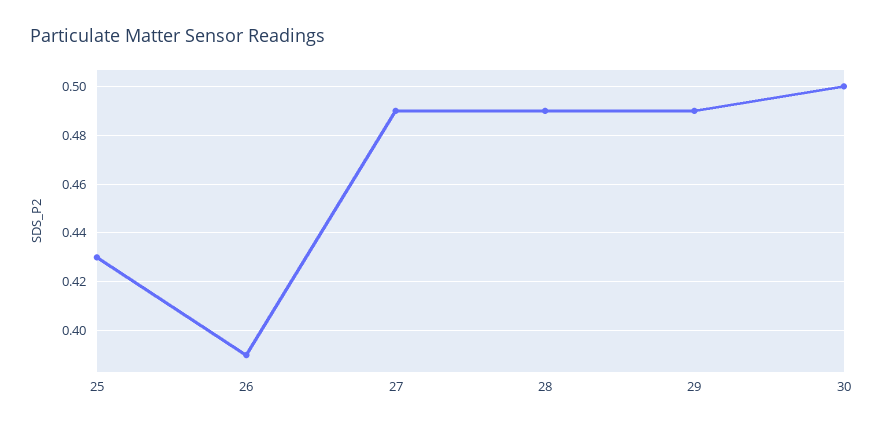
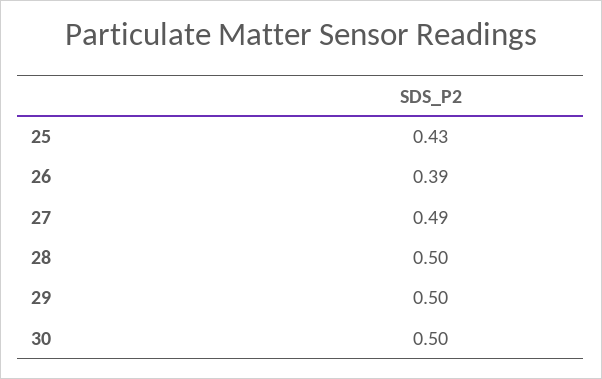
  {
    "25": 0.43,
    "26": 0.39,
    "27": 0.49,
-   "28": 0.49,
+   "28": 0.5,
-   "29": 0.49,
+   "29": 0.5,
    "30": 0.5
  }

